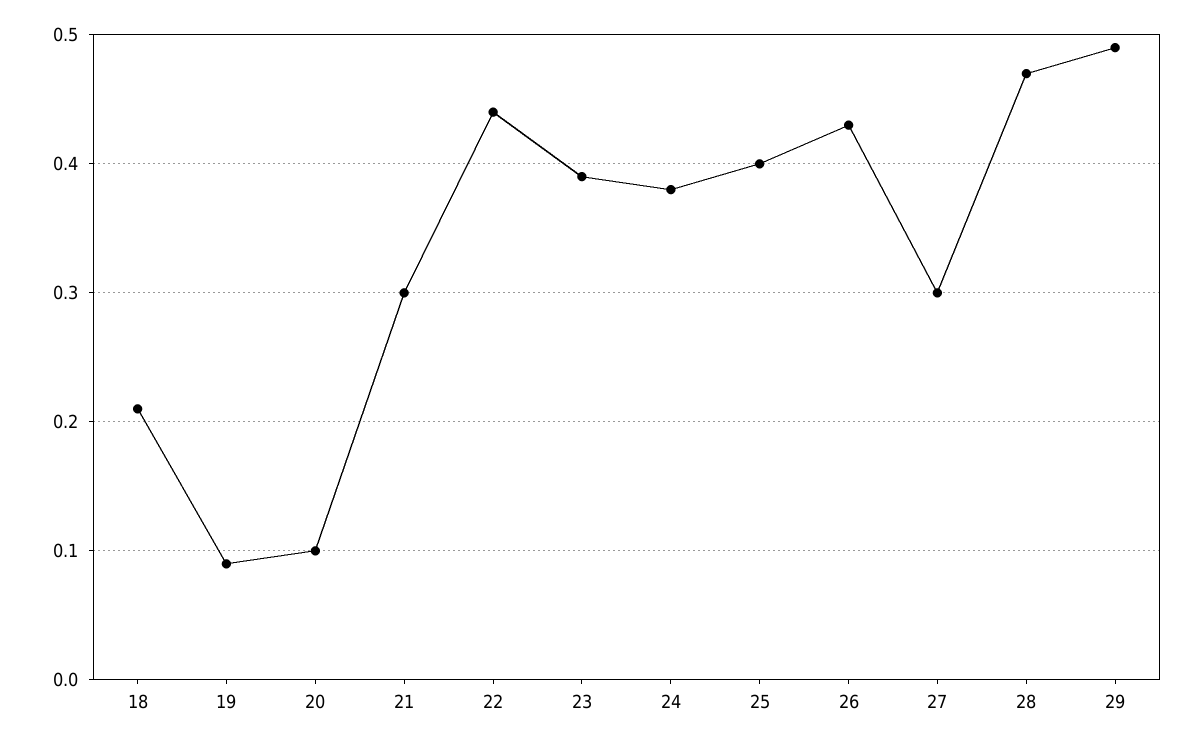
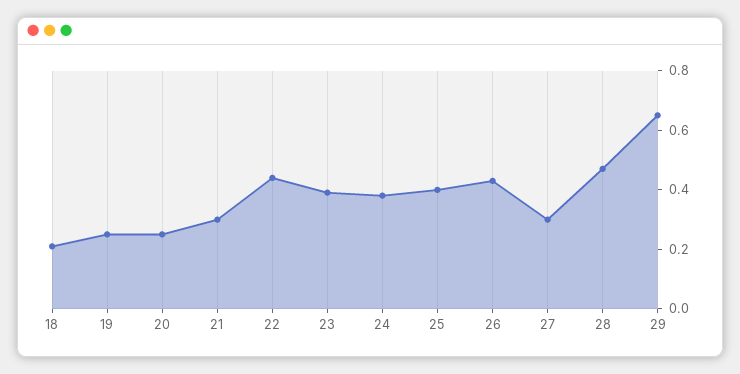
  {
    "18": 0.21,
-   "19": 0.09,
+   "19": 0.25,
-   "20": 0.1,
+   "20": 0.25,
    "21": 0.3,
    "22": 0.44,
    "23": 0.39,
    "24": 0.38,
    "25": 0.4,
    "26": 0.43,
    "27": 0.3,
    "28": 0.47,
-   "29": 0.49
+   "29": 0.65
  }

